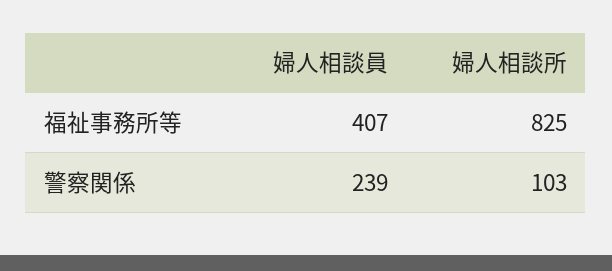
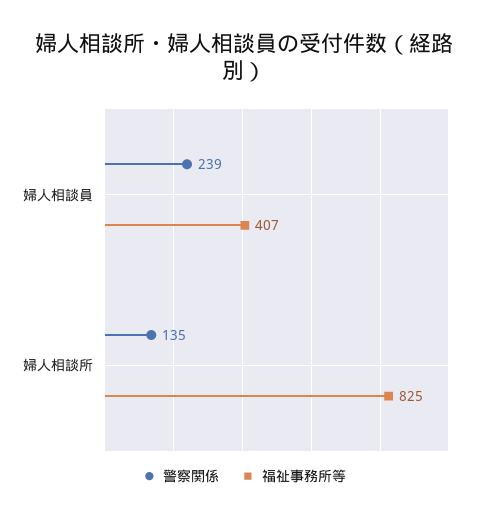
  {
    "福祉事務所等": {
      "婦人相談員": 407,
      "婦人相談所": 825
    },
    "警察関係": {
      "婦人相談員": 239,
-     "婦人相談所": 103
+     "婦人相談所": 135
    }
  }

